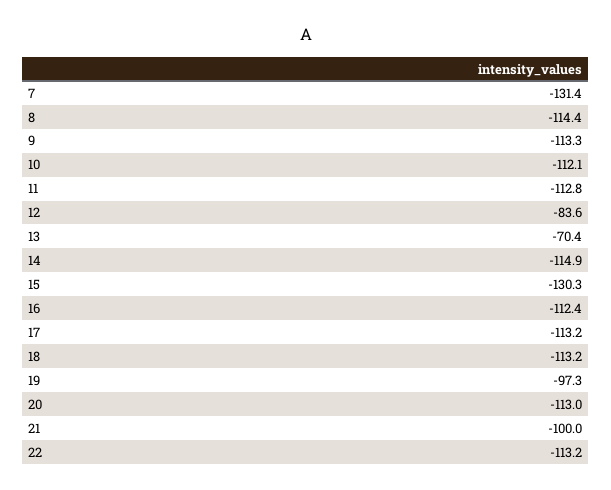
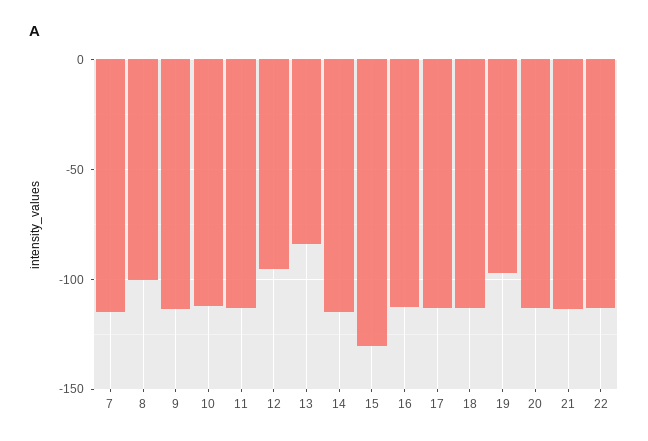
  {
-   "7": -131.4,
+   "7": -115,
-   "8": -114.4,
+   "8": -100,
    "9": -113.3,
    "10": -112.1,
    "11": -112.8,
-   "12": -83.6,
+   "12": -95,
-   "13": -70.4,
+   "13": -85,
    "14": -114.9,
    "15": -130.3,
    "16": -112.4,
    "17": -113.2,
    "18": -113.2,
    "19": -97.3,
    "20": -113,
-   "21": -100,
+   "21": -115,
    "22": -113.2
  }

